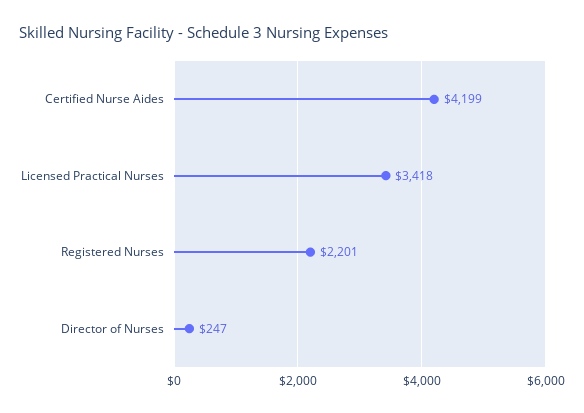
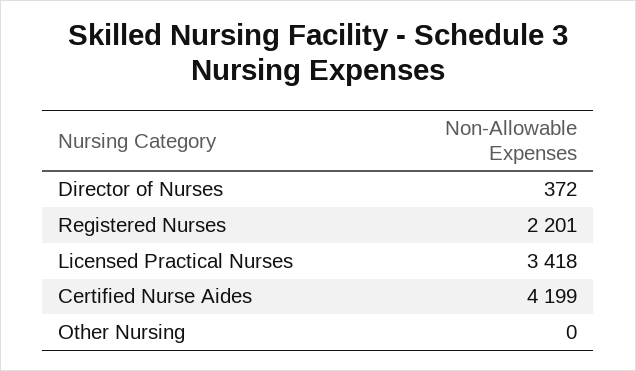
  {
    "Certified Nurse Aides": 4199,
    "Licensed Practical Nurses": 3418,
    "Registered Nurses": 2201,
-   "Director of Nurses": 247
+   "Director of Nurses": 372,
+   "Other Nursing": 0
  }

